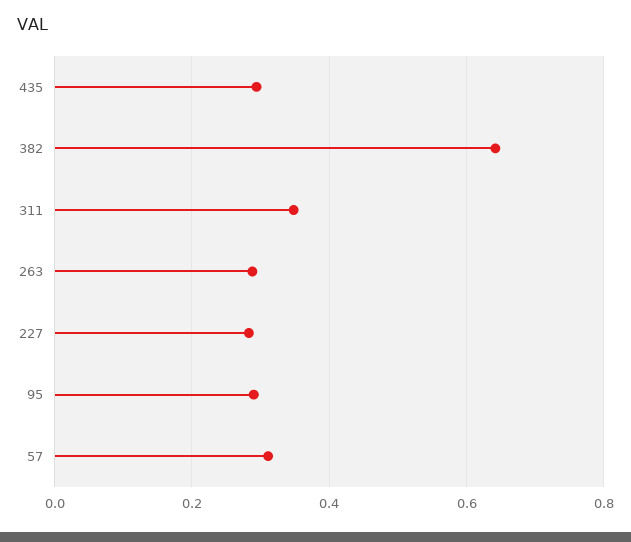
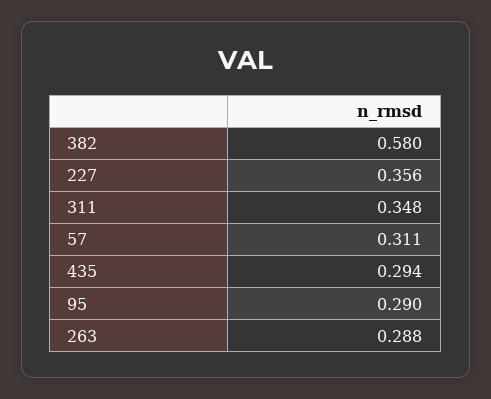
  {
    "435": 0.294,
-   "382": 0.64,
+   "382": 0.58,
    "311": 0.348,
    "263": 0.288,
-   "227": 0.28,
+   "227": 0.356,
    "95": 0.29,
    "57": 0.311
  }

